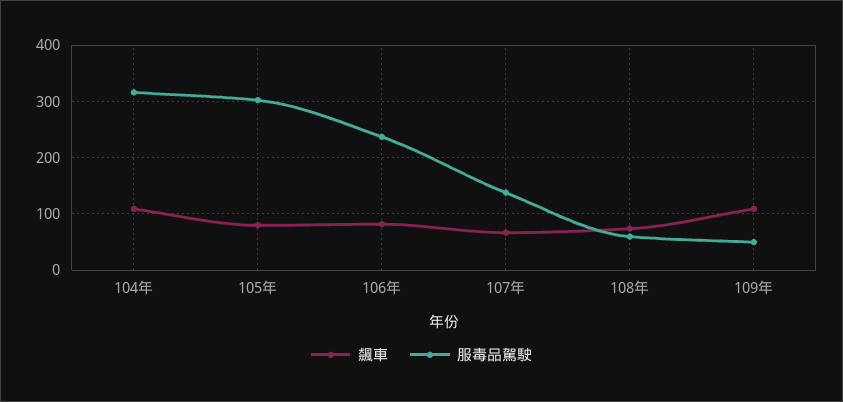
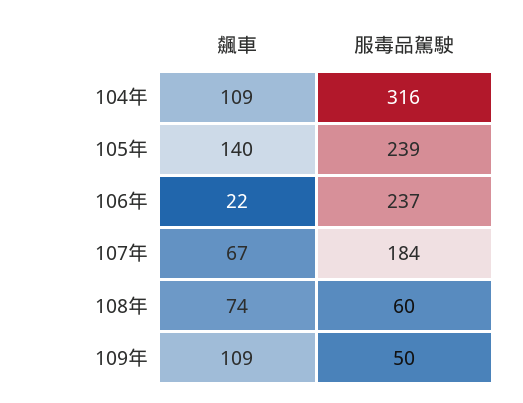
  {
    "飆車": {
      "104年": 109,
-     "105年": 80,
+     "105年": 140,
-     "106年": 80,
+     "106年": 22,
      "107年": 67,
      "108年": 74,
      "109年": 109
    },
    "服毒品駕駛": {
      "104年": 316,
-     "105年": 300,
+     "105年": 239,
      "106年": 237,
-     "107年": 140,
+     "107年": 184,
      "108年": 60,
      "109年": 50
    }
  }

